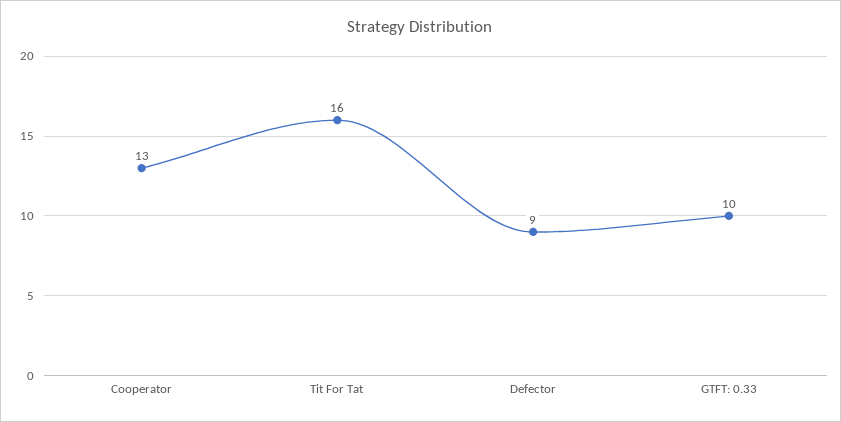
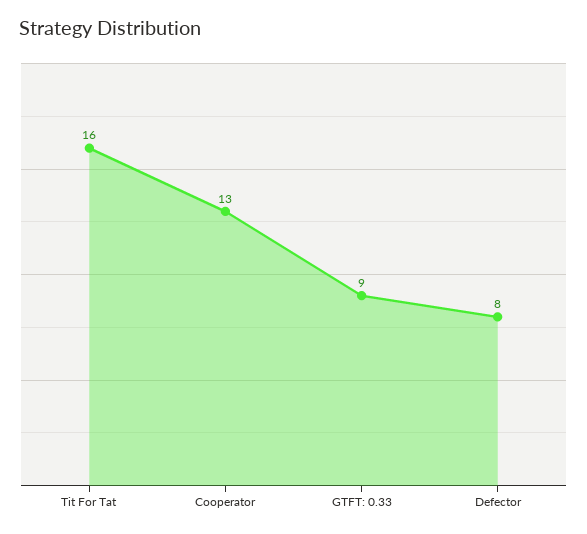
  {
    "Cooperator": 13,
    "Tit For Tat": 16,
-   "Defector": 9,
+   "Defector": 8,
-   "GTFT: 0.33": 10
+   "GTFT: 0.33": 9
  }

